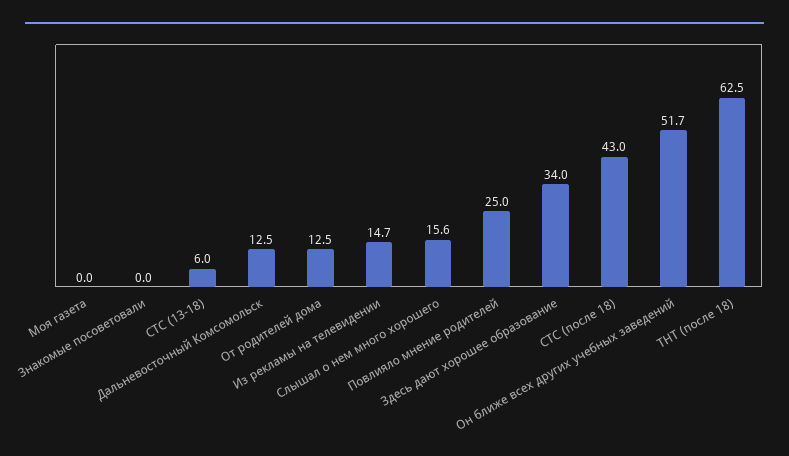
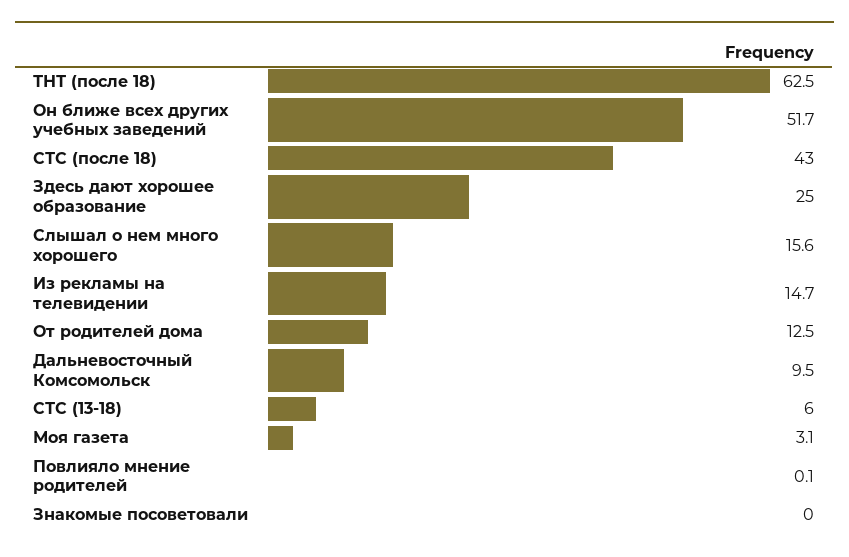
  {
-   "Моя газета": 0,
+   "Моя газета": 3.1,
    "Знакомые посоветовали": 0,
    "СТС (13-18)": 6,
-   "Дальневосточный Комсомольск": 12.5,
+   "Дальневосточный Комсомольск": 9.5,
    "От родителей дома": 12.5,
    "Из рекламы на телевидении": 14.7,
    "Слышал о нем много хорошего": 15.6,
-   "Повлияло мнение родителей": 25,
+   "Повлияло мнение родителей": 0.1,
-   "Здесь дают хорошее образование": 34,
+   "Здесь дают хорошее образование": 25,
    "СТС (после 18)": 43,
    "Он ближе всех других учебных заведений": 51.7,
    "ТНТ (после 18)": 62.5
  }

